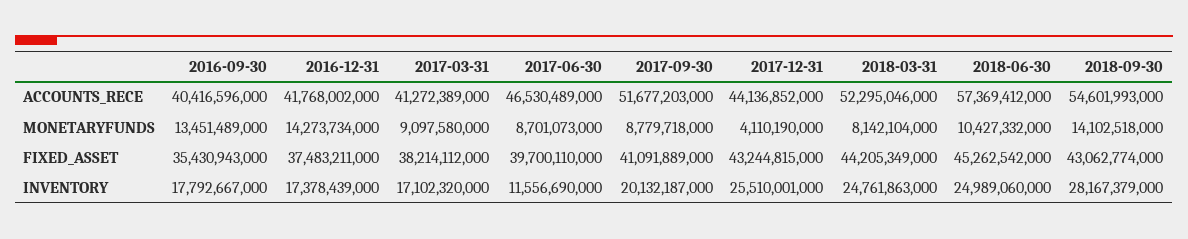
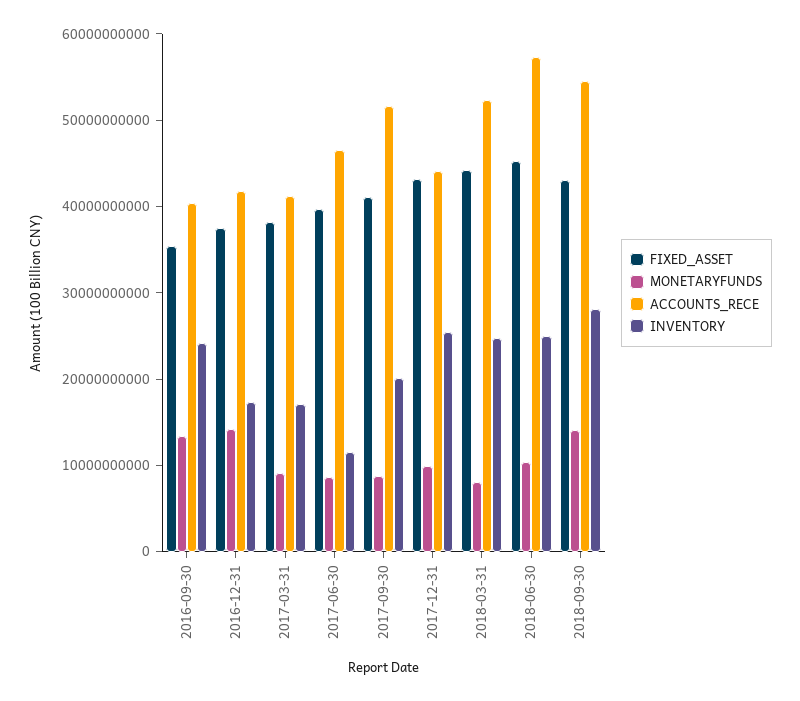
  {
    "ACCOUNTS_RECE": {
      "2016-09-30": 40416596000,
      "2016-12-31": 41768002000,
      "2017-03-31": 41272389000,
      "2017-06-30": 46530489000,
      "2017-09-30": 51677203000,
      "2017-12-31": 44136852000,
      "2018-03-31": 52295046000,
      "2018-06-30": 57369412000,
      "2018-09-30": 54601993000
    },
    "MONETARYFUNDS": {
      "2016-09-30": 13451489000,
      "2016-12-31": 14273734000,
      "2017-03-31": 9097580000,
      "2017-06-30": 8701073000,
      "2017-09-30": 8779718000,
-     "2017-12-31": 4110190000,
+     "2017-12-31": 10000000000,
      "2018-03-31": 8142104000,
      "2018-06-30": 10427332000,
      "2018-09-30": 14102518000
    },
    "FIXED_ASSET": {
      "2016-09-30": 35430943000,
      "2016-12-31": 37483211000,
      "2017-03-31": 38214112000,
      "2017-06-30": 39700110000,
      "2017-09-30": 41091889000,
      "2017-12-31": 43244815000,
      "2018-03-31": 44205349000,
      "2018-06-30": 45262542000,
      "2018-09-30": 43062774000
    },
    "INVENTORY": {
-     "2016-09-30": 17792667000,
+     "2016-09-30": 24000000000,
      "2016-12-31": 17378439000,
      "2017-03-31": 17102320000,
      "2017-06-30": 11556690000,
      "2017-09-30": 20132187000,
      "2017-12-31": 25510001000,
      "2018-03-31": 24761863000,
      "2018-06-30": 24989060000,
      "2018-09-30": 28167379000
    }
  }

